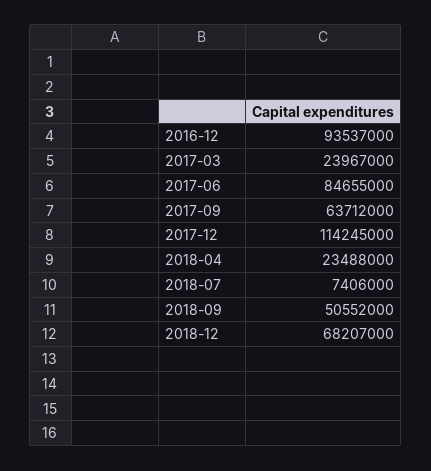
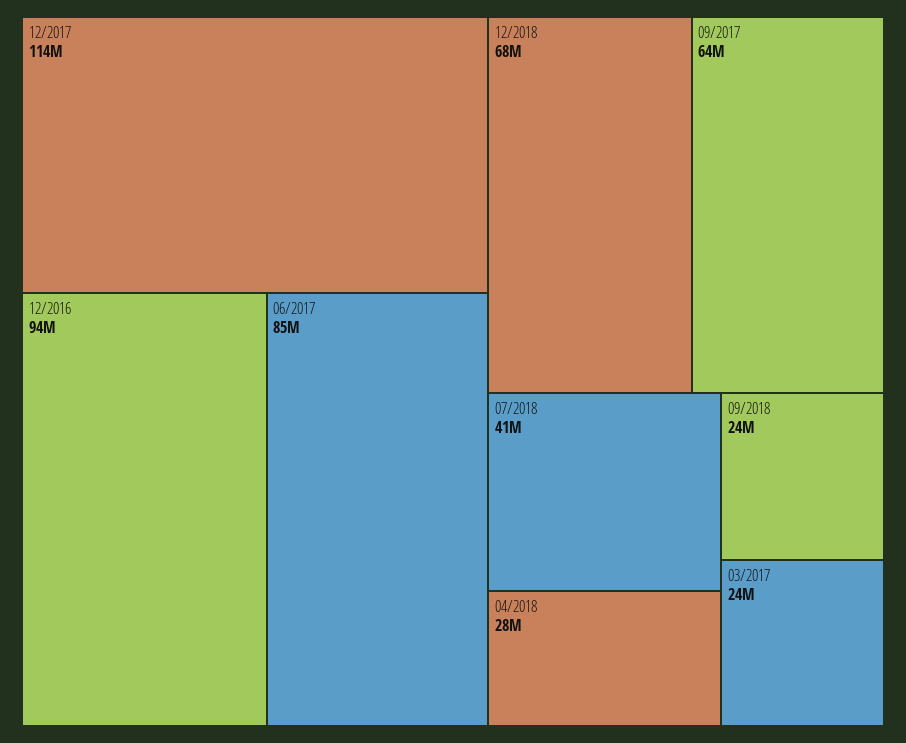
  {
    "2016-12": 93537000,
    "2017-03": 23967000,
    "2017-06": 84655000,
    "2017-09": 63712000,
    "2017-12": 114245000,
-   "2018-04": 23488000,
+   "2018-04": 28000000,
-   "2018-07": 7406000,
+   "2018-07": 41000000,
-   "2018-09": 50552000,
+   "2018-09": 24000000,
    "2018-12": 68207000
  }

